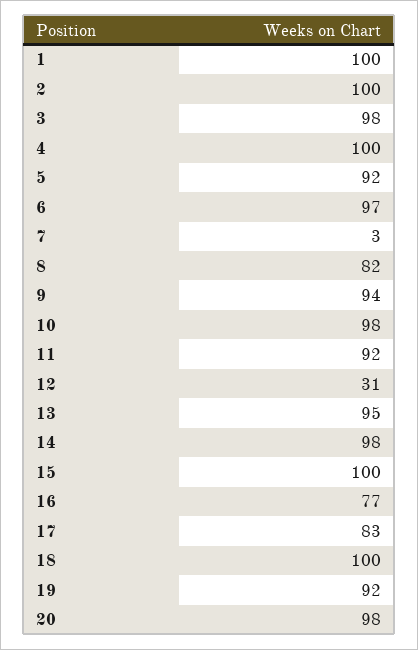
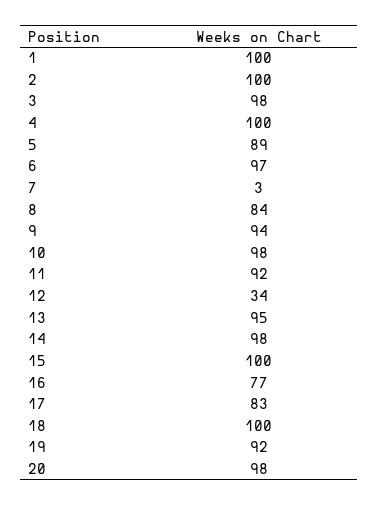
  {
    "1": 100,
    "2": 100,
    "3": 98,
    "4": 100,
-   "5": 92,
+   "5": 89,
    "6": 97,
    "7": 3,
-   "8": 82,
+   "8": 84,
    "9": 94,
    "10": 98,
    "11": 92,
-   "12": 31,
+   "12": 34,
    "13": 95,
    "14": 98,
    "15": 100,
    "16": 77,
    "17": 83,
    "18": 100,
    "19": 92,
    "20": 98
  }

